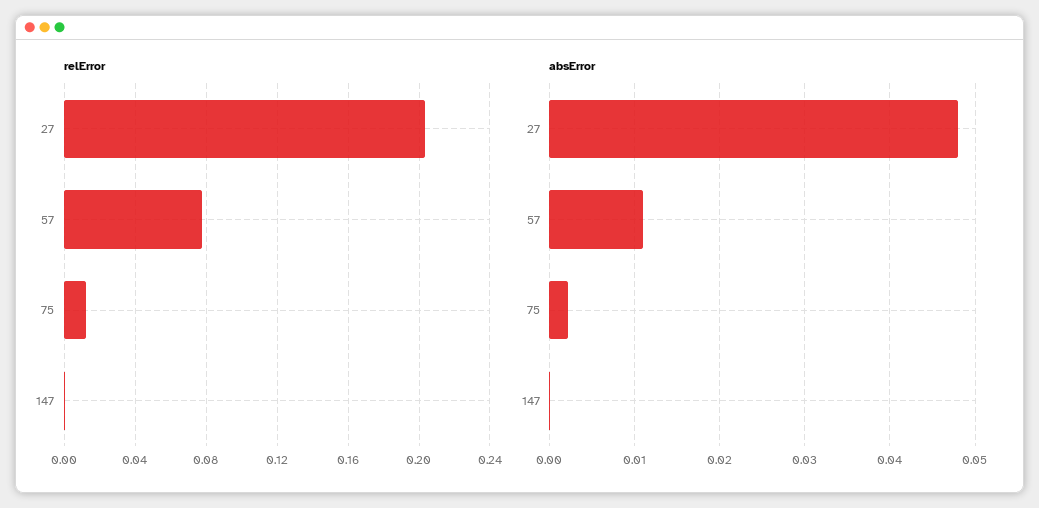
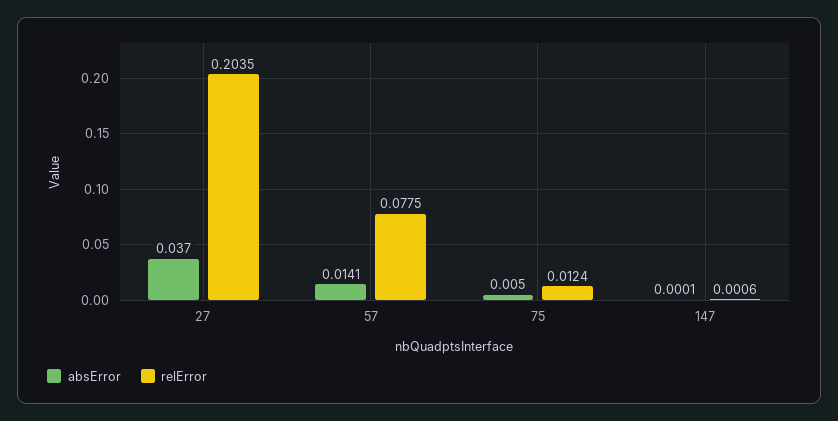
  {
    "relError": {
      "27": 0.2035,
      "57": 0.0775,
      "75": 0.0124,
      "147": 0.0006
    },
    "absError": {
-     "27": 0.048,
+     "27": 0.037,
-     "57": 0.011,
+     "57": 0.0141,
-     "75": 0.002,
+     "75": 0.005,
      "147": 0.0001
    }
  }

